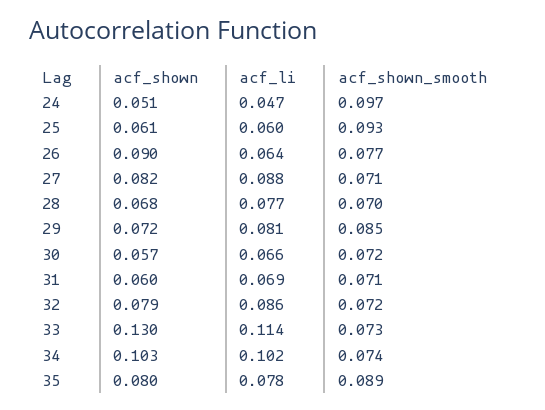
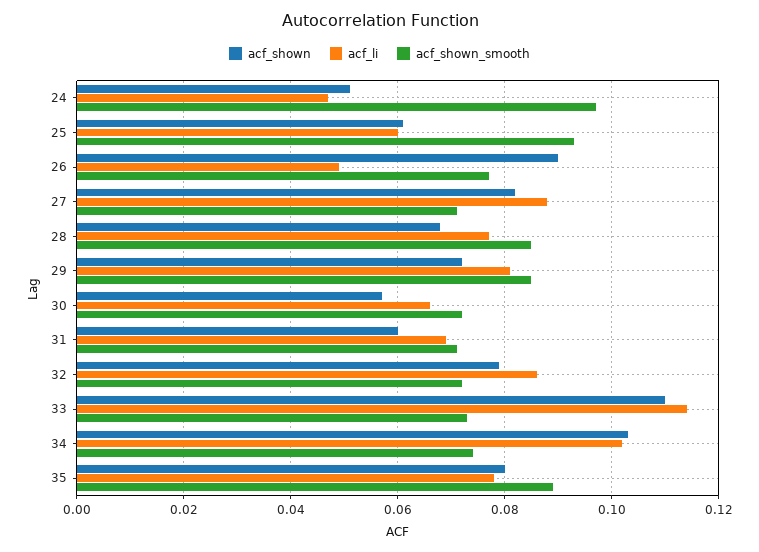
  {
    "acf_shown": {
      "24": 0.051,
      "25": 0.061,
      "26": 0.09,
      "27": 0.082,
      "28": 0.068,
      "29": 0.072,
      "30": 0.057,
      "31": 0.06,
      "32": 0.079,
-     "33": 0.13,
+     "33": 0.11,
      "34": 0.103,
      "35": 0.08
    },
    "acf_li": {
      "24": 0.047,
      "25": 0.06,
-     "26": 0.064,
+     "26": 0.05,
      "27": 0.088,
      "28": 0.077,
      "29": 0.081,
      "30": 0.066,
      "31": 0.069,
      "32": 0.086,
      "33": 0.114,
      "34": 0.102,
      "35": 0.078
    },
    "acf_shown_smooth": {
      "24": 0.097,
      "25": 0.093,
      "26": 0.077,
      "27": 0.071,
-     "28": 0.07,
+     "28": 0.085,
      "29": 0.085,
      "30": 0.072,
      "31": 0.071,
      "32": 0.072,
      "33": 0.073,
      "34": 0.074,
      "35": 0.089
    }
  }

